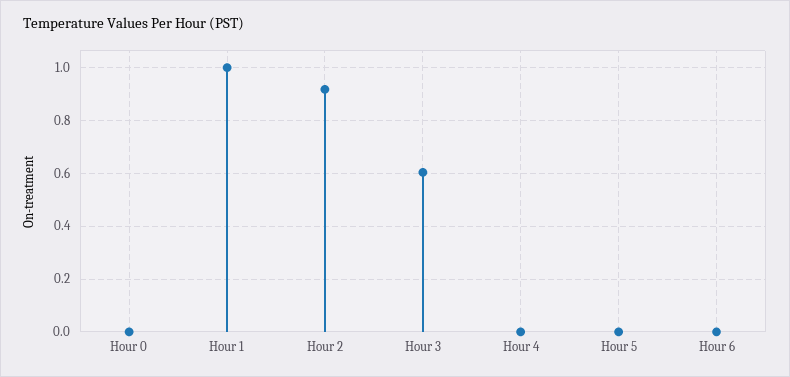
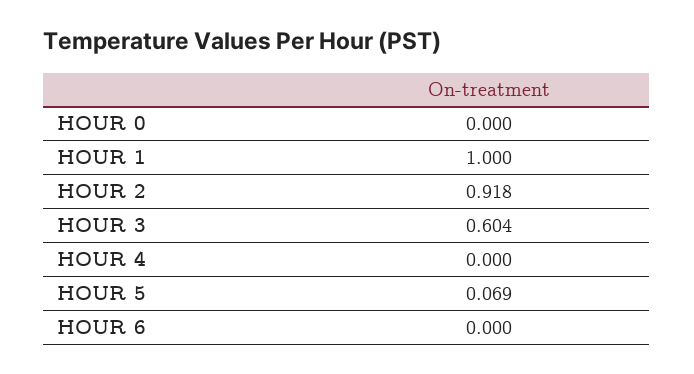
  {
    "Hour 0": 0,
    "Hour 1": 1,
    "Hour 2": 0.918,
    "Hour 3": 0.604,
    "Hour 4": 0,
-   "Hour 5": 0,
+   "Hour 5": 0.069,
    "Hour 6": 0
  }

